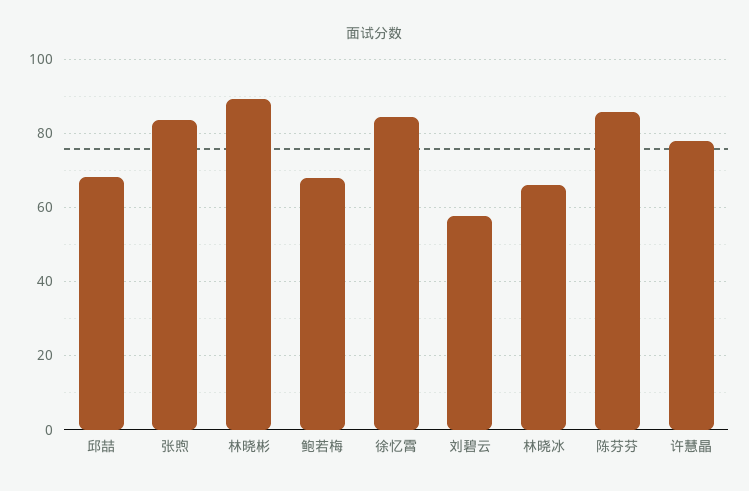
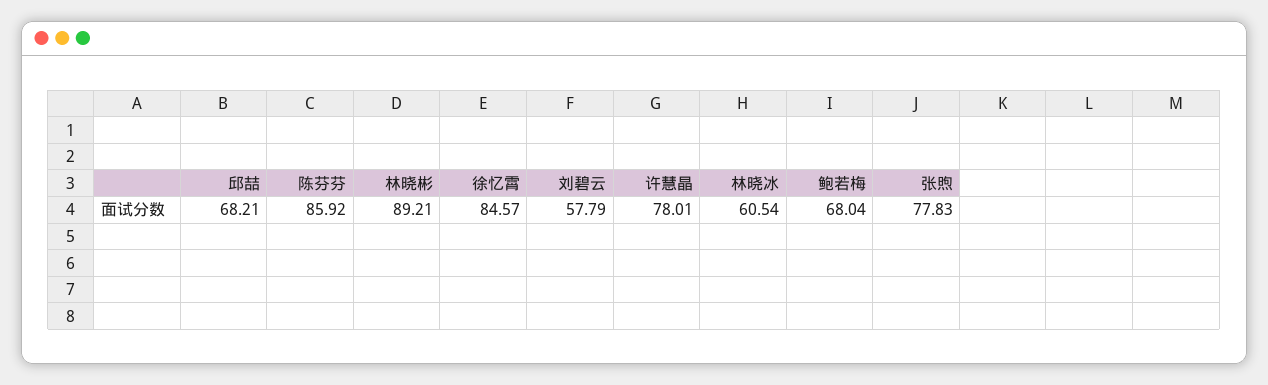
  {
    "邱喆": 68.21,
-   "张煦": 84,
+   "张煦": 77.83,
    "林晓彬": 89.21,
    "鲍若梅": 68.04,
    "徐忆霄": 84.57,
    "刘碧云": 57.79,
-   "林晓冰": 66,
+   "林晓冰": 60.54,
    "陈芬芬": 85.92,
    "许慧晶": 78.01
  }

